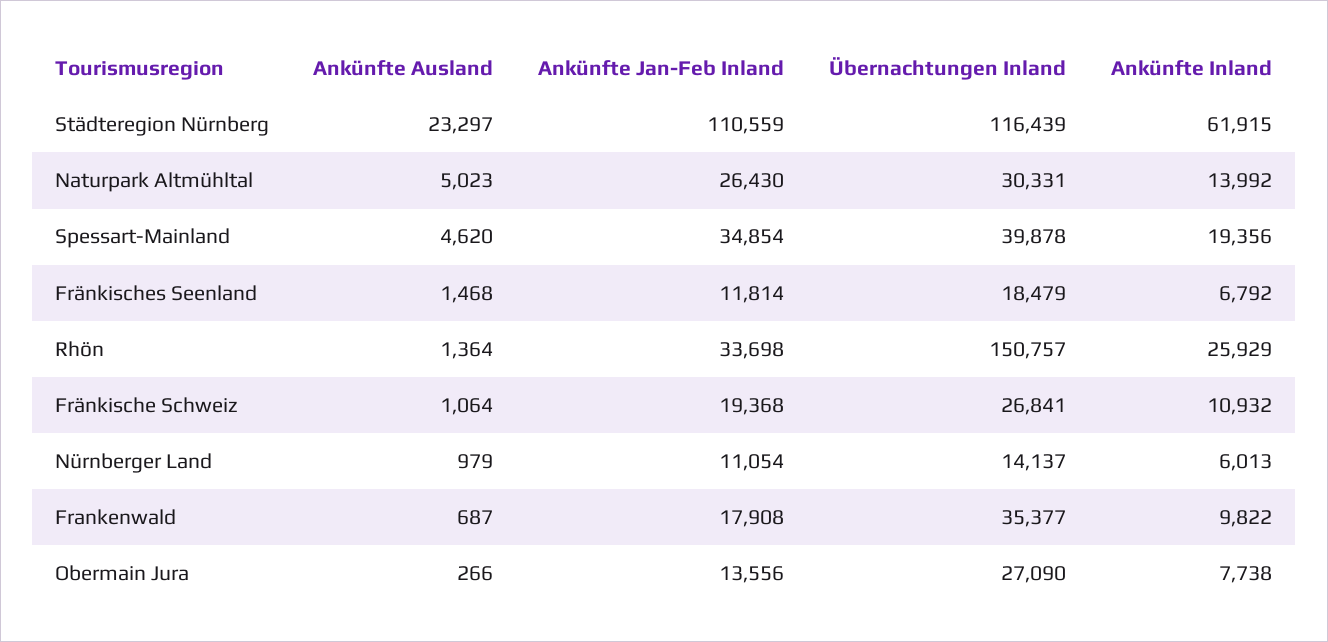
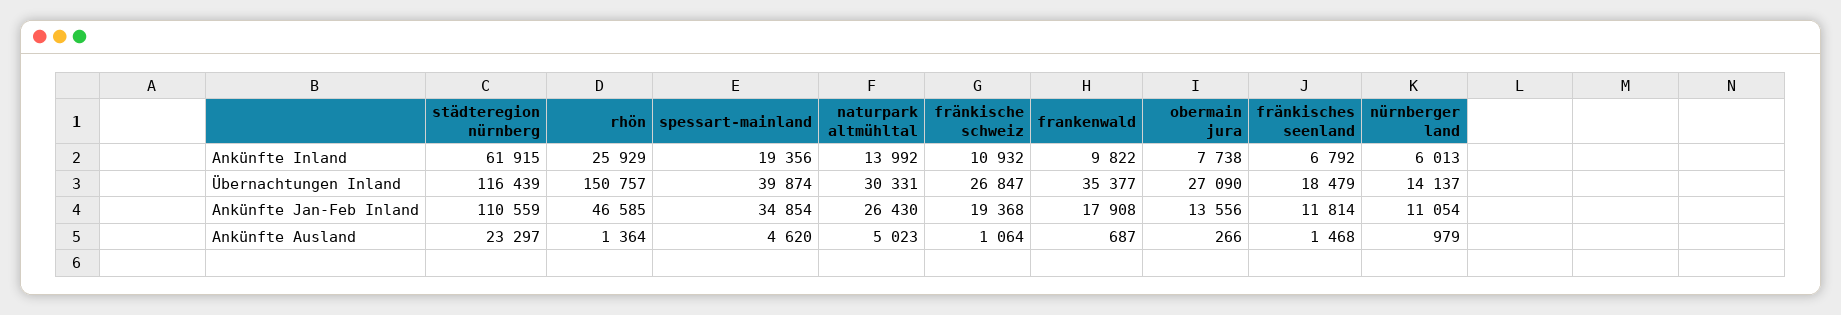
  {
    "Ankünfte Ausland": {
      "Städteregion Nürnberg": 23297,
      "Naturpark Altmühltal": 5023,
      "Spessart-Mainland": 4620,
      "Fränkisches Seenland": 1468,
      "Rhön": 1364,
      "Fränkische Schweiz": 1064,
      "Nürnberger Land": 979,
      "Frankenwald": 687,
      "Obermain Jura": 266
    },
    "Ankünfte Jan-Feb Inland": {
      "Städteregion Nürnberg": 110559,
      "Naturpark Altmühltal": 26430,
      "Spessart-Mainland": 34854,
      "Fränkisches Seenland": 11814,
-     "Rhön": 33698,
+     "Rhön": 46585,
      "Fränkische Schweiz": 19368,
      "Nürnberger Land": 11054,
      "Frankenwald": 17908,
      "Obermain Jura": 13556
    },
    "Übernachtungen Inland": {
      "Städteregion Nürnberg": 116439,
      "Naturpark Altmühltal": 30331,
-     "Spessart-Mainland": 39878,
+     "Spessart-Mainland": 39874,
      "Fränkisches Seenland": 18479,
      "Rhön": 150757,
-     "Fränkische Schweiz": 26841,
+     "Fränkische Schweiz": 26847,
      "Nürnberger Land": 14137,
      "Frankenwald": 35377,
      "Obermain Jura": 27090
    },
    "Ankünfte Inland": {
      "Städteregion Nürnberg": 61915,
      "Naturpark Altmühltal": 13992,
      "Spessart-Mainland": 19356,
      "Fränkisches Seenland": 6792,
      "Rhön": 25929,
      "Fränkische Schweiz": 10932,
      "Nürnberger Land": 6013,
      "Frankenwald": 9822,
      "Obermain Jura": 7738
    }
  }

